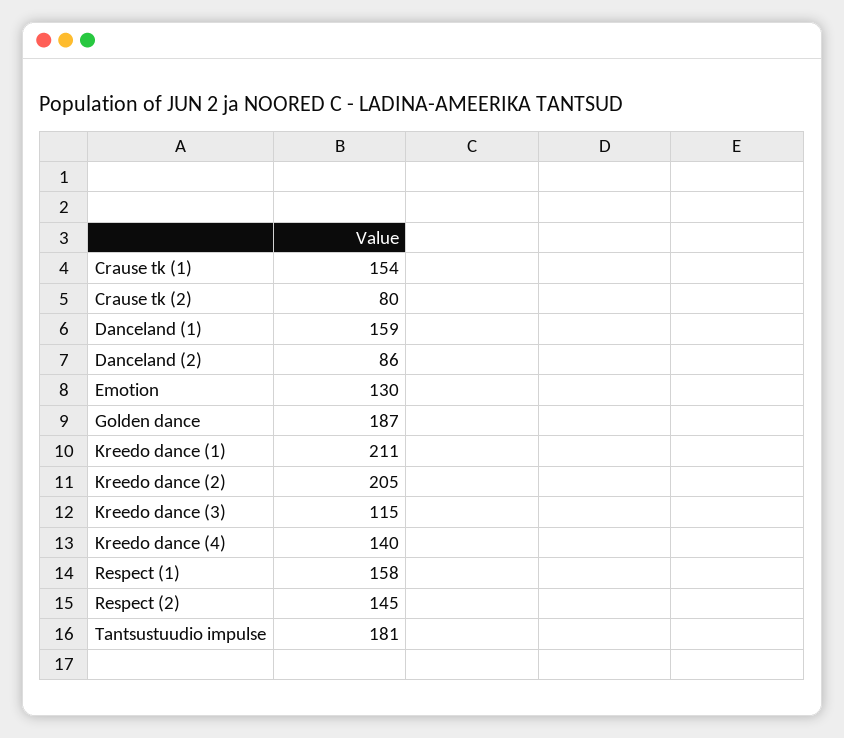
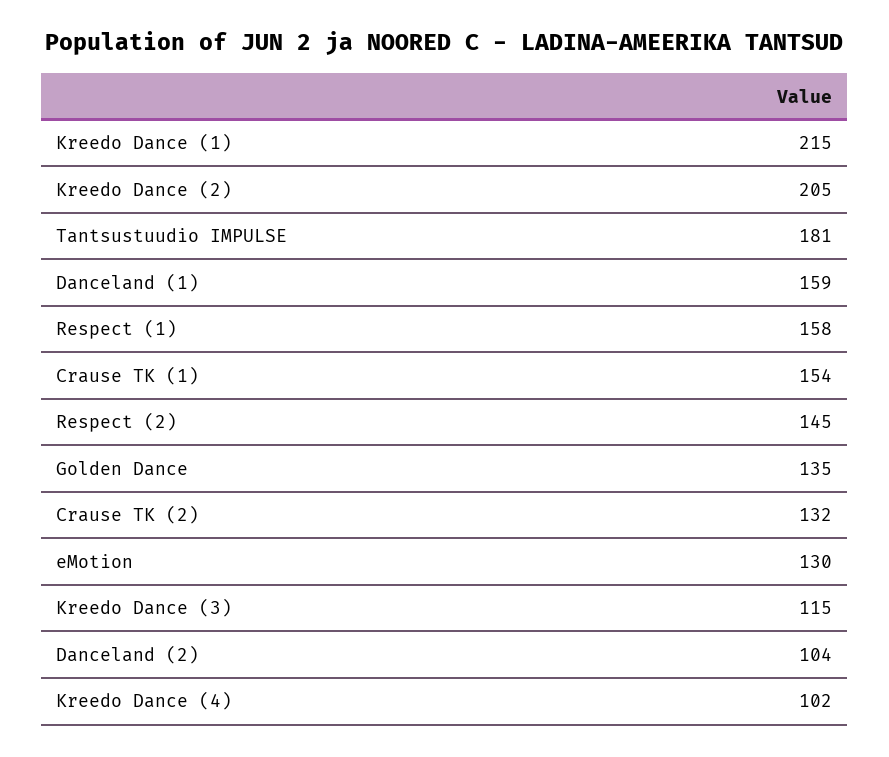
  {
    "Crause tk (1)": 154,
-   "Crause tk (2)": 80,
+   "Crause tk (2)": 132,
    "Danceland (1)": 159,
-   "Danceland (2)": 86,
+   "Danceland (2)": 104,
    "Emotion": 130,
-   "Golden dance": 187,
+   "Golden dance": 135,
-   "Kreedo dance (1)": 211,
+   "Kreedo dance (1)": 215,
    "Kreedo dance (2)": 205,
    "Kreedo dance (3)": 115,
-   "Kreedo dance (4)": 140,
+   "Kreedo dance (4)": 102,
    "Respect (1)": 158,
    "Respect (2)": 145,
    "Tantsustuudio impulse": 181
  }

